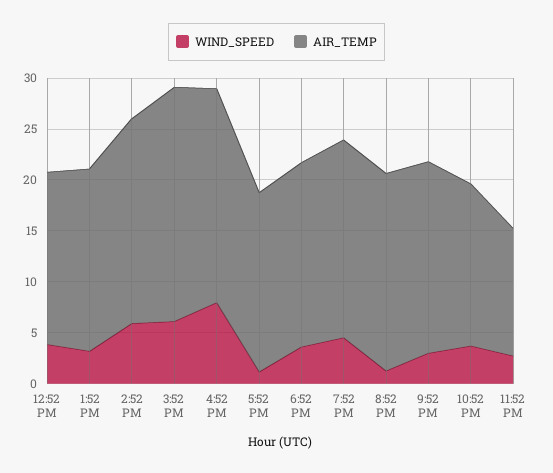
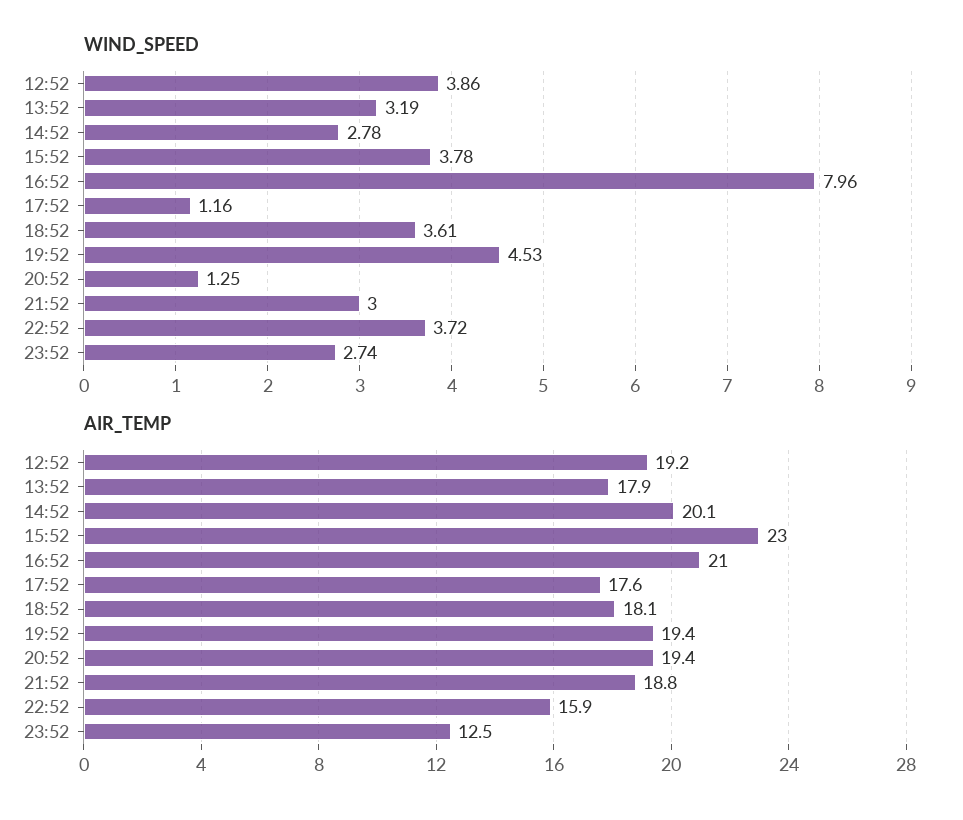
  {
    "WIND_SPEED": {
      "12:52 PM": 3.86,
      "1:52 PM": 3.19,
-     "2:52 PM": 6,
+     "2:52 PM": 2.78,
-     "3:52 PM": 6,
+     "3:52 PM": 3.78,
      "4:52 PM": 7.96,
      "5:52 PM": 1.16,
      "6:52 PM": 3.61,
      "7:52 PM": 4.53,
      "8:52 PM": 1.25,
      "9:52 PM": 3,
      "10:52 PM": 3.72,
      "11:52 PM": 2.74
    },
    "AIR_TEMP": {
-     "12:52 PM": 17,
+     "12:52 PM": 19.2,
      "1:52 PM": 17.9,
      "2:52 PM": 20.1,
      "3:52 PM": 23,
      "4:52 PM": 21,
      "5:52 PM": 17.6,
      "6:52 PM": 18.1,
      "7:52 PM": 19.4,
      "8:52 PM": 19.4,
      "9:52 PM": 18.8,
      "10:52 PM": 15.9,
      "11:52 PM": 12.5
    }
  }

